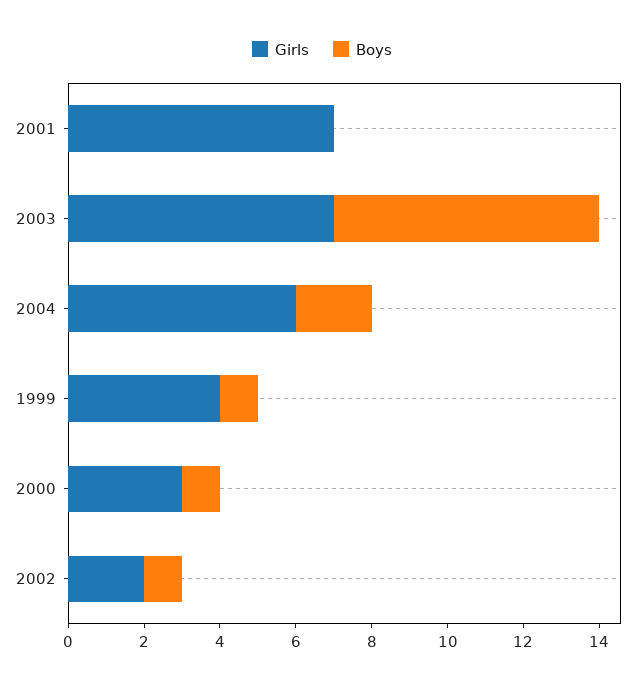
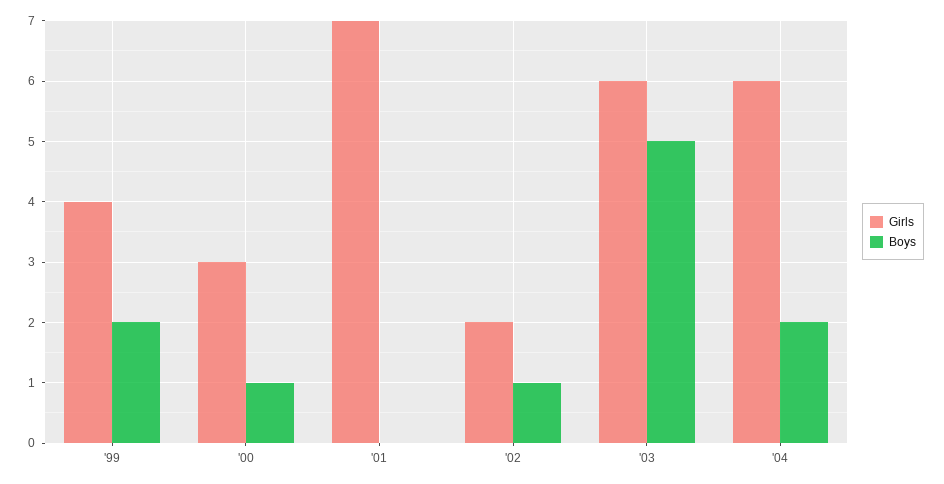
  {
    "Girls": {
      "2001": 7,
-     "2003": 7,
+     "2003": 6,
      "2004": 6,
      "1999": 4,
      "2000": 3,
      "2002": 2
    },
    "Boys": {
      "2001": 0,
-     "2003": 7,
+     "2003": 5,
      "2004": 2,
-     "1999": 1,
+     "1999": 2,
      "2000": 1,
      "2002": 1
    }
  }

